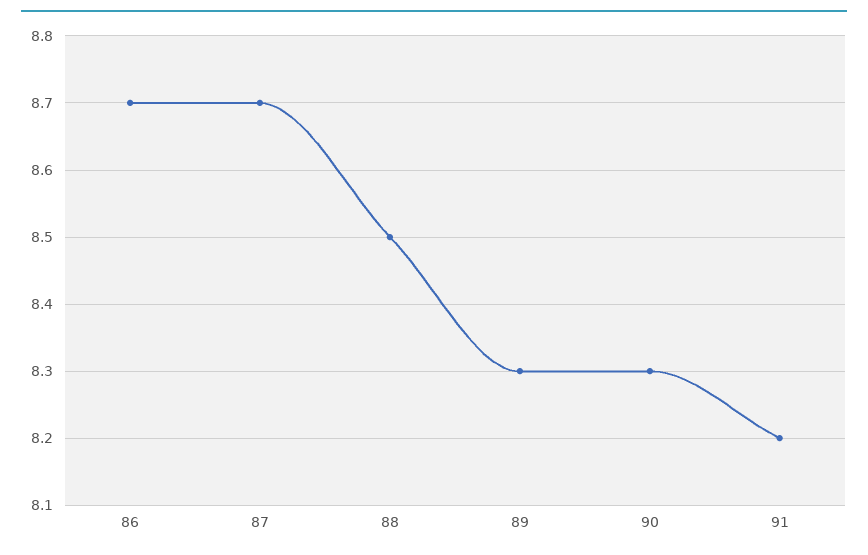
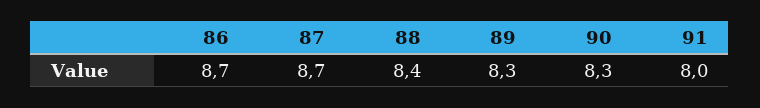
  {
    "86": 8.7,
    "87": 8.7,
-   "88": 8.5,
+   "88": 8.4,
    "89": 8.3,
    "90": 8.3,
-   "91": 8.2
+   "91": 8
  }

